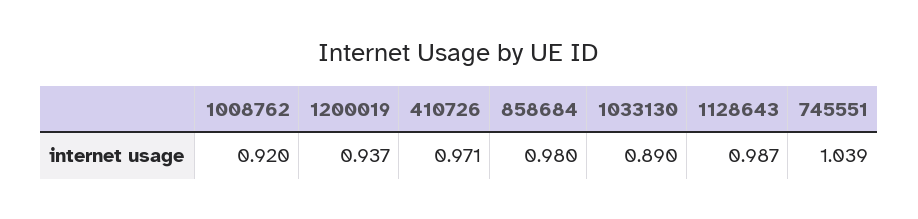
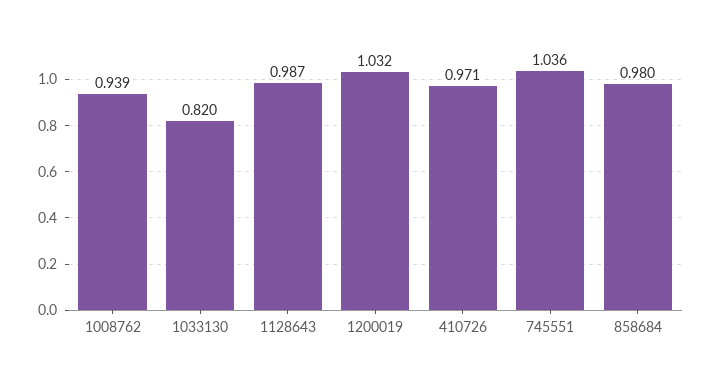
  {
-   "1008762": 0.92,
+   "1008762": 0.939,
-   "1200019": 0.937,
+   "1200019": 1.032,
    "410726": 0.971,
    "858684": 0.98,
-   "1033130": 0.89,
+   "1033130": 0.82,
    "1128643": 0.987,
-   "745551": 1.039
+   "745551": 1.036
  }

